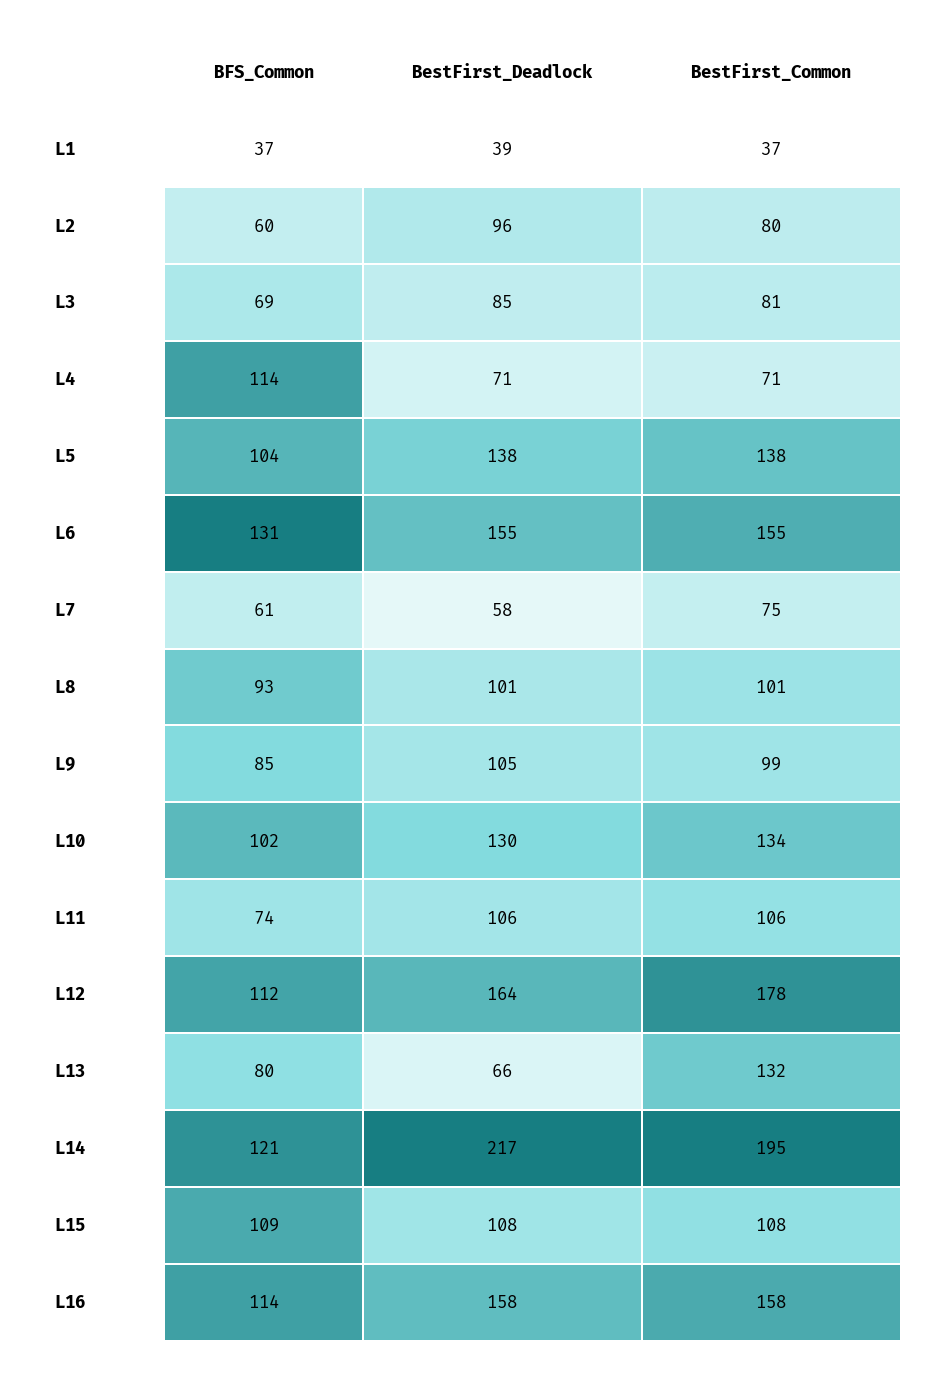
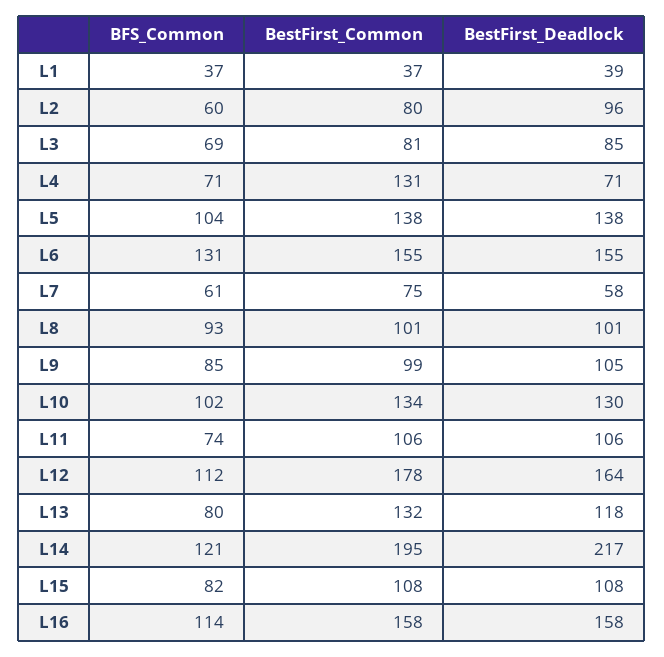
  {
    "BFS_Common": {
      "L1": 37,
      "L2": 60,
      "L3": 69,
-     "L4": 114,
+     "L4": 71,
      "L5": 104,
      "L6": 131,
      "L7": 61,
      "L8": 93,
      "L9": 85,
      "L10": 102,
      "L11": 74,
      "L12": 112,
      "L13": 80,
      "L14": 121,
-     "L15": 109,
+     "L15": 82,
      "L16": 114
    },
    "BestFirst_Deadlock": {
      "L1": 39,
      "L2": 96,
      "L3": 85,
      "L4": 71,
      "L5": 138,
      "L6": 155,
      "L7": 58,
      "L8": 101,
      "L9": 105,
      "L10": 130,
      "L11": 106,
      "L12": 164,
-     "L13": 66,
+     "L13": 118,
      "L14": 217,
      "L15": 108,
      "L16": 158
    },
    "BestFirst_Common": {
      "L1": 37,
      "L2": 80,
      "L3": 81,
-     "L4": 71,
+     "L4": 131,
      "L5": 138,
      "L6": 155,
      "L7": 75,
      "L8": 101,
      "L9": 99,
      "L10": 134,
      "L11": 106,
      "L12": 178,
      "L13": 132,
      "L14": 195,
      "L15": 108,
      "L16": 158
    }
  }

